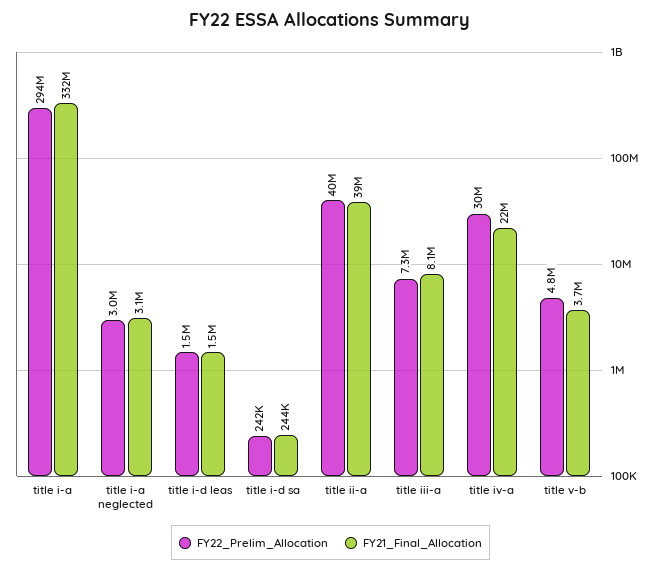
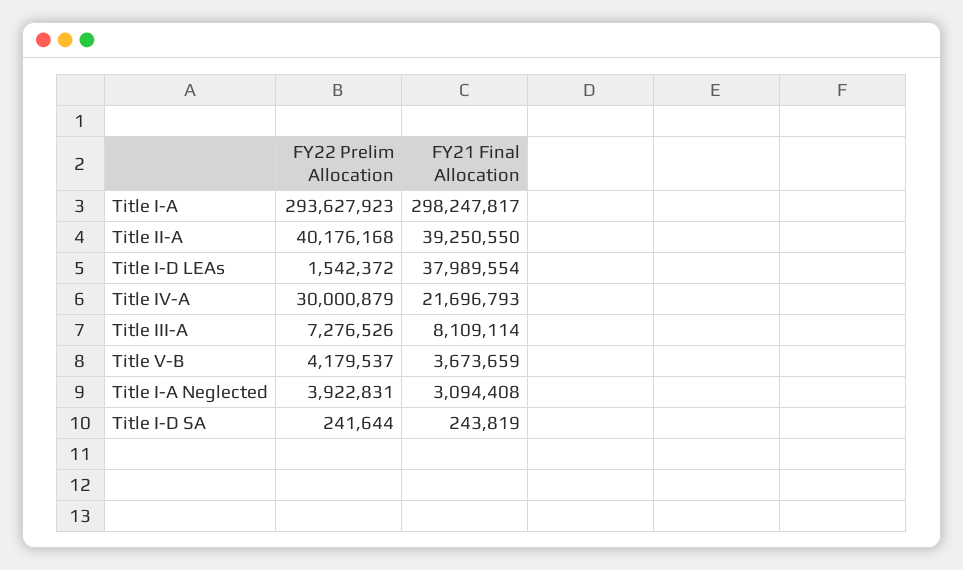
  {
    "FY22_Prelim_Allocation": {
      "title i-a": 293627923,
-     "title i-a neglected": 3000000,
+     "title i-a neglected": 3922831,
      "title i-d leas": 1542372,
      "title i-d sa": 241644,
      "title ii-a": 40176168,
      "title iii-a": 7276526,
      "title iv-a": 30000879,
-     "title v-b": 4800000
+     "title v-b": 4179537
    },
    "FY21_Final_Allocation": {
-     "title i-a": 332000000,
+     "title i-a": 298247817,
      "title i-a neglected": 3094408,
-     "title i-d leas": 1500000,
+     "title i-d leas": 37989554,
      "title i-d sa": 243819,
      "title ii-a": 39250550,
      "title iii-a": 8109114,
      "title iv-a": 21696793,
      "title v-b": 3673659
    }
  }

